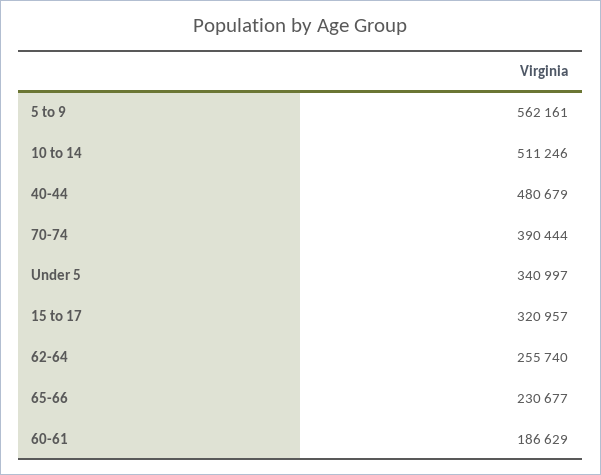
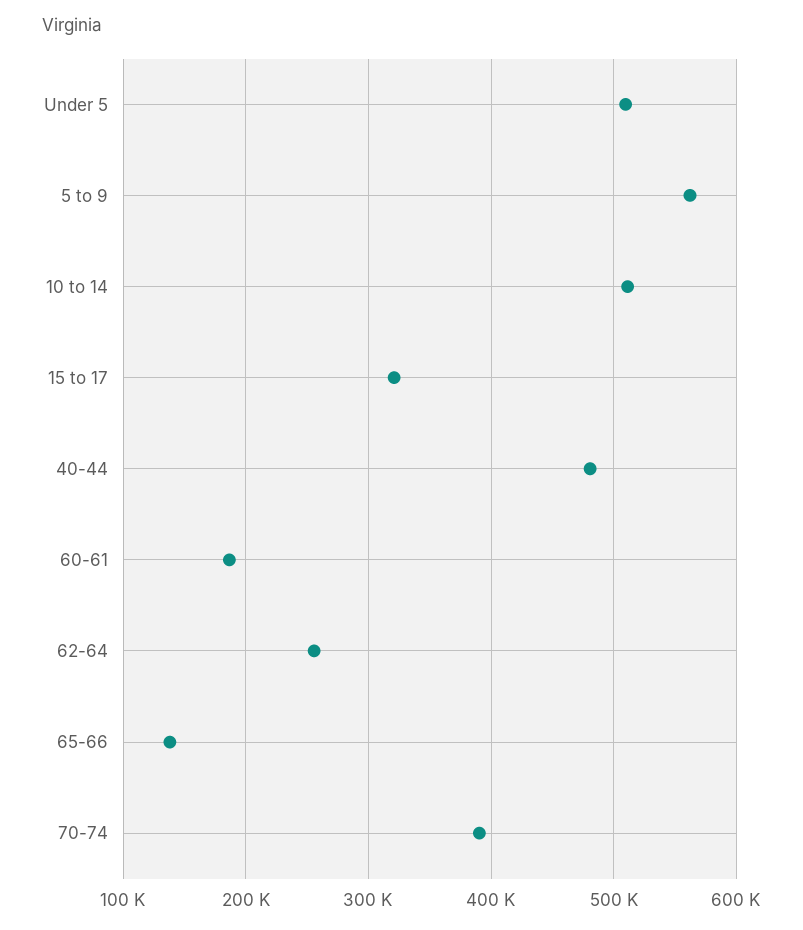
  {
    "5 to 9": 562161,
    "10 to 14": 511246,
    "40-44": 480679,
    "70-74": 390444,
-   "Under 5": 340997,
+   "Under 5": 510000,
    "15 to 17": 320957,
    "62-64": 255740,
-   "65-66": 230677,
+   "65-66": 140000,
    "60-61": 186629
  }

